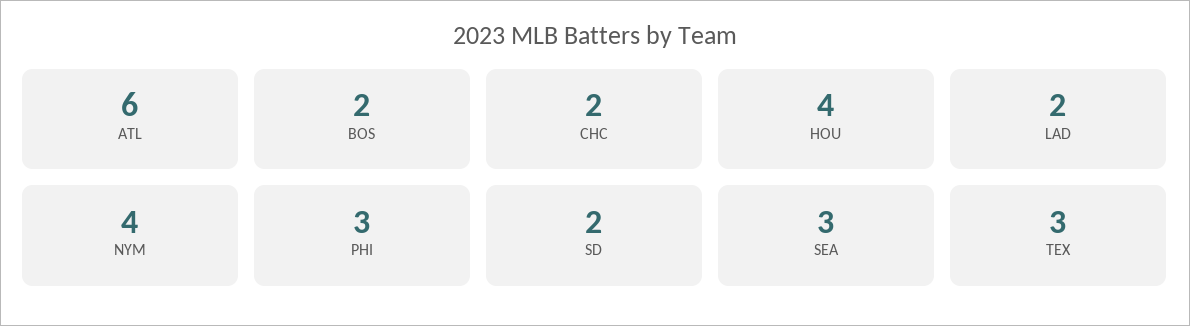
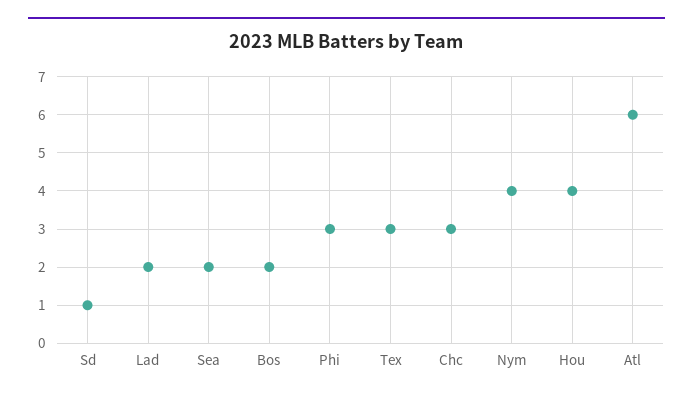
  {
    "ATL": 6,
    "BOS": 2,
-   "CHC": 2,
+   "CHC": 3,
    "HOU": 4,
    "LAD": 2,
    "NYM": 4,
    "PHI": 3,
-   "SD": 2,
+   "SD": 1,
-   "SEA": 3,
+   "SEA": 2,
    "TEX": 3
  }

